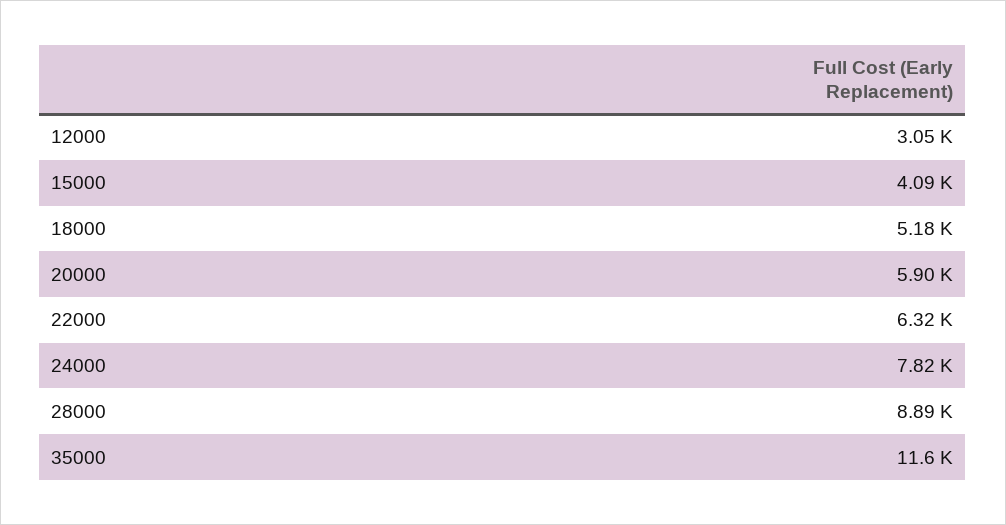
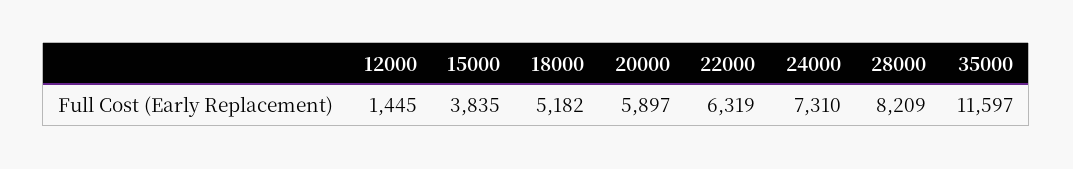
  {
-   "12000": 3050,
+   "12000": 1445,
-   "15000": 4090,
+   "15000": 3835,
    "18000": 5182,
    "20000": 5897,
    "22000": 6319,
-   "24000": 7820,
+   "24000": 7310,
-   "28000": 8890,
+   "28000": 8209,
    "35000": 11597
  }

